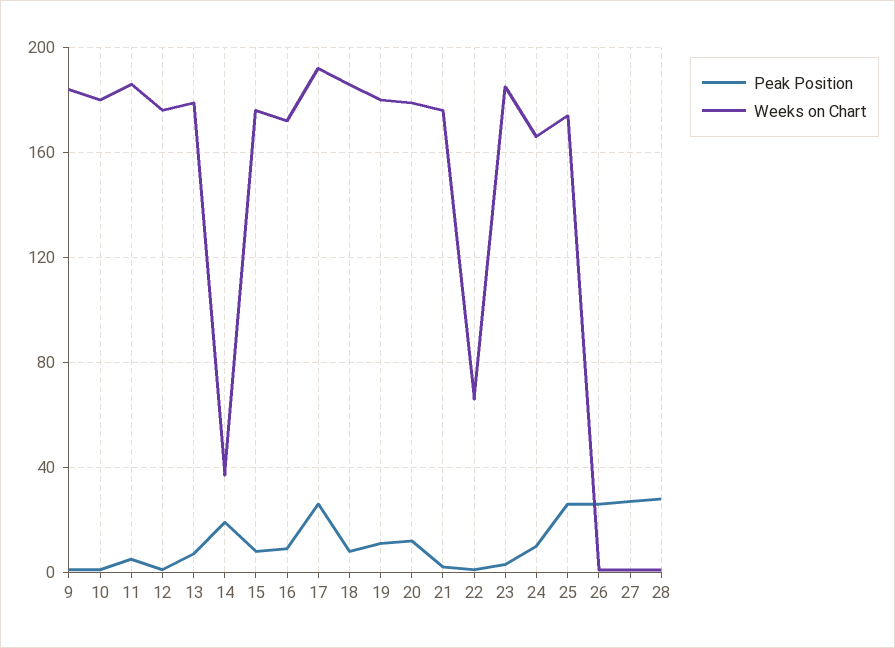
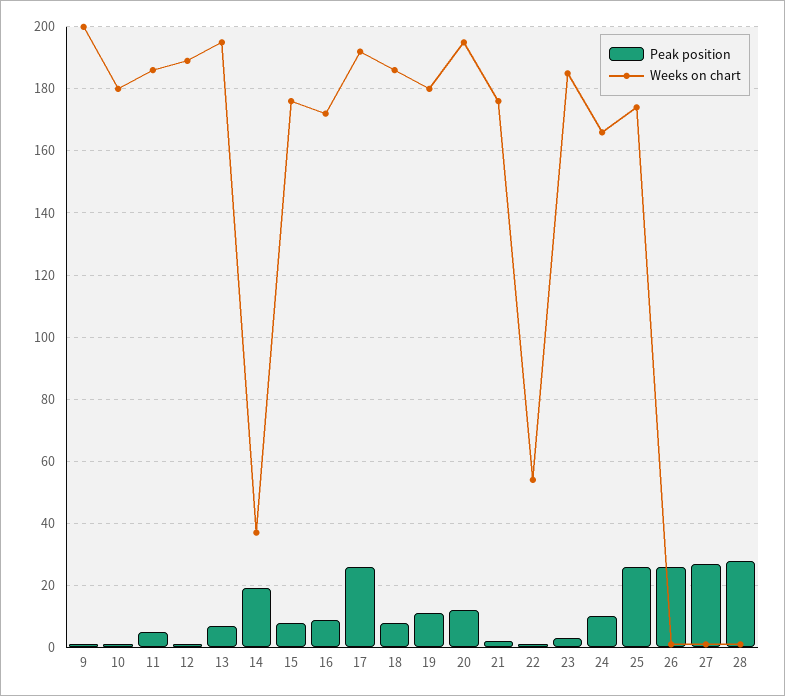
  {
    "Peak Position": {
      "9": 0,
      "10": 0,
      "11": 5,
      "12": 0,
      "13": 5,
      "14": 20,
      "15": 10,
      "16": 10,
      "17": 25,
      "18": 10,
      "19": 10,
      "20": 10,
      "21": 0,
      "22": 0,
      "23": 5,
      "24": 10,
      "25": 25,
      "26": 25,
      "27": 25,
      "28": 30
    },
    "Weeks on Chart": {
-     "9": 185,
+     "9": 200,
      "10": 180,
      "11": 185,
-     "12": 175,
+     "12": 190,
-     "13": 180,
+     "13": 195,
      "14": 35,
      "15": 175,
      "16": 170,
      "17": 190,
      "18": 185,
      "19": 180,
-     "20": 180,
+     "20": 195,
      "21": 175,
-     "22": 65,
+     "22": 55,
      "23": 185,
      "24": 165,
      "25": 175,
      "26": 0,
      "27": 0,
      "28": 0
    }
  }

